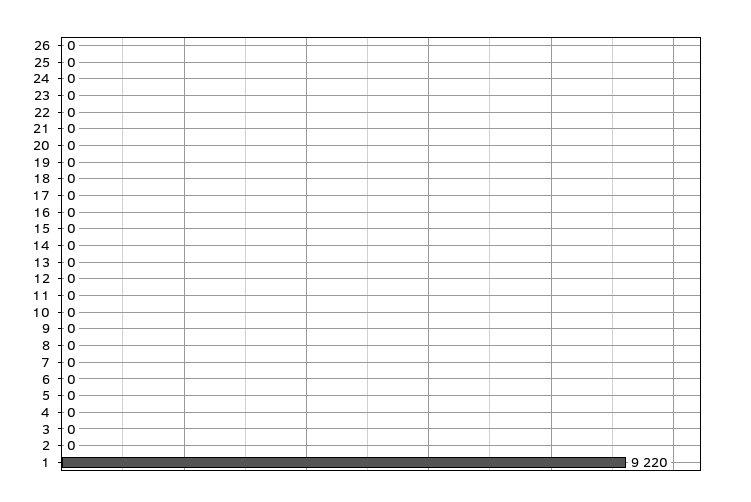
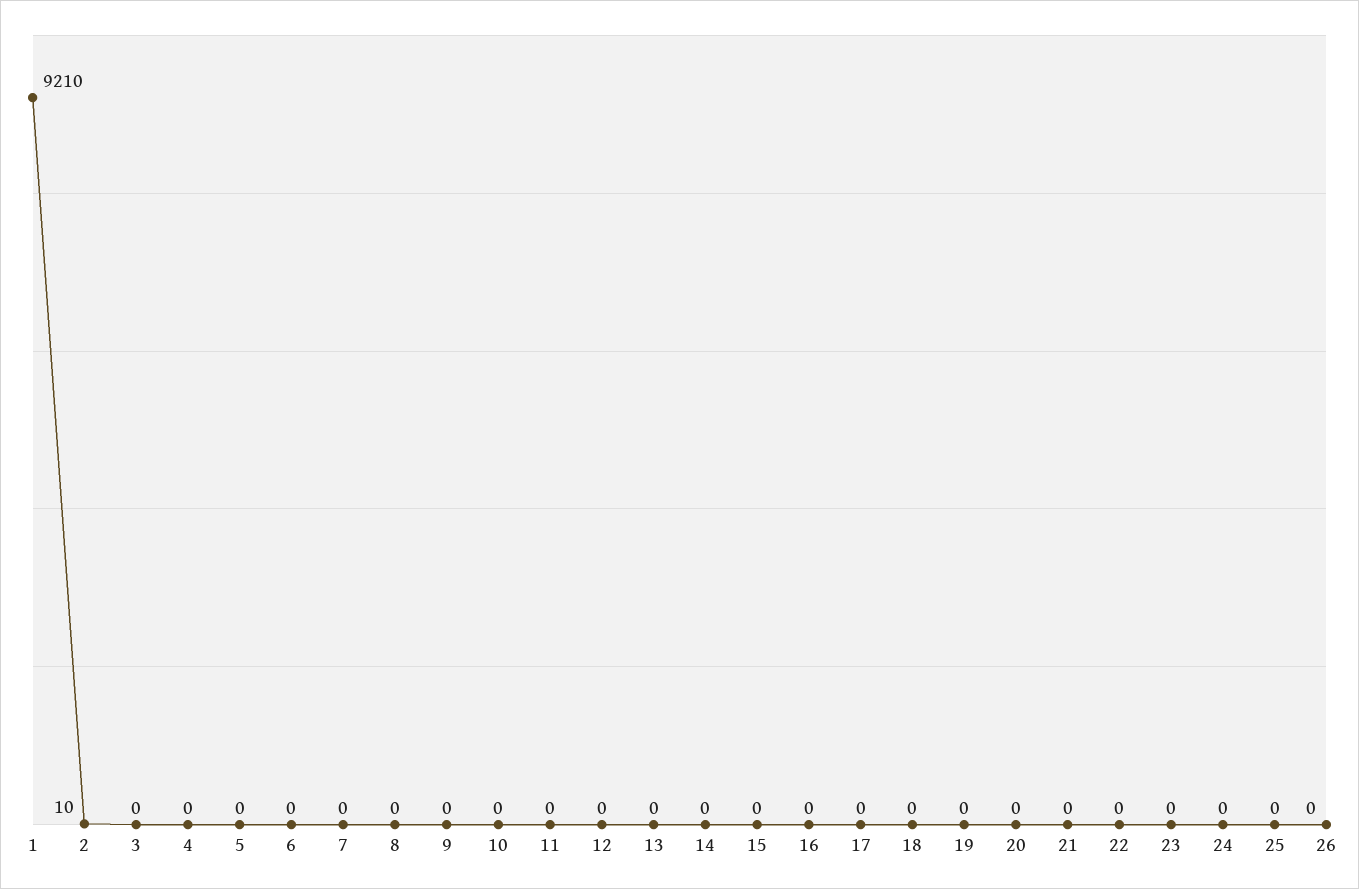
  {
    "26": 0,
    "25": 0,
    "24": 0,
    "23": 0,
    "22": 0,
    "21": 0,
    "20": 0,
    "19": 0,
    "18": 0,
    "17": 0,
    "16": 0,
    "15": 0,
    "14": 0,
    "13": 0,
    "12": 0,
    "11": 0,
    "10": 0,
    "9": 0,
    "8": 0,
    "7": 0,
    "6": 0,
    "5": 0,
    "4": 0,
    "3": 0,
-   "2": 0,
+   "2": 10,
-   "1": 9220
+   "1": 9210
  }

